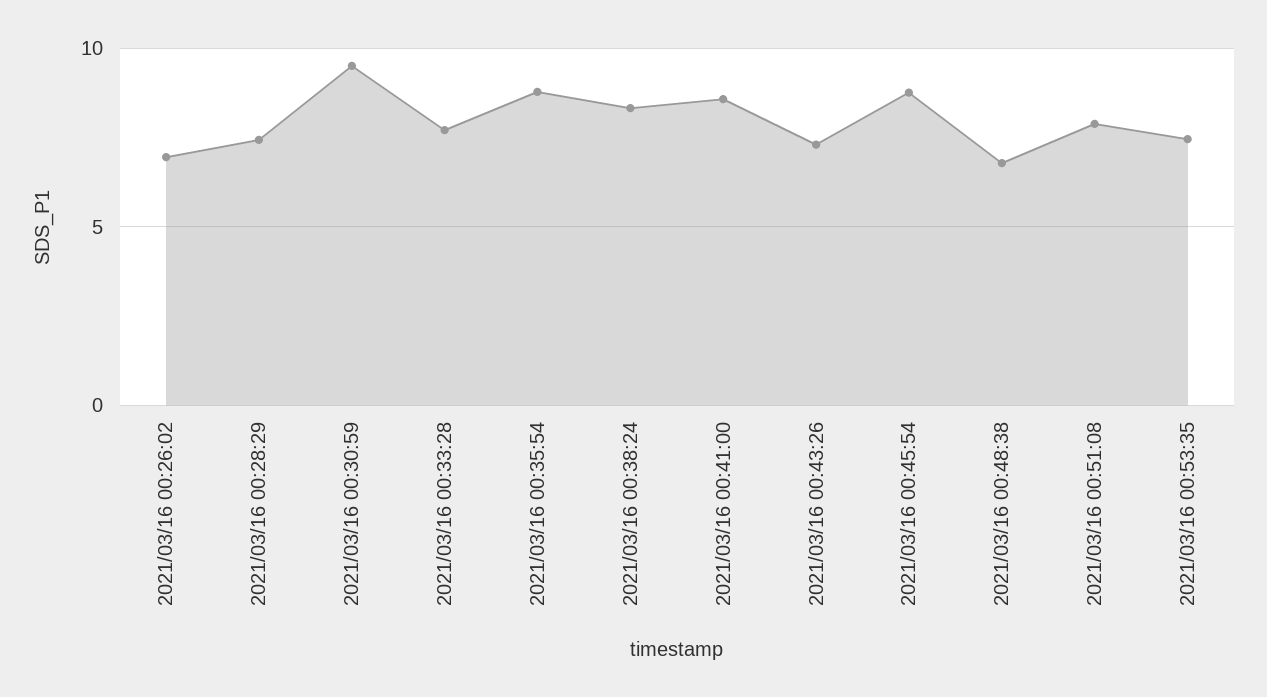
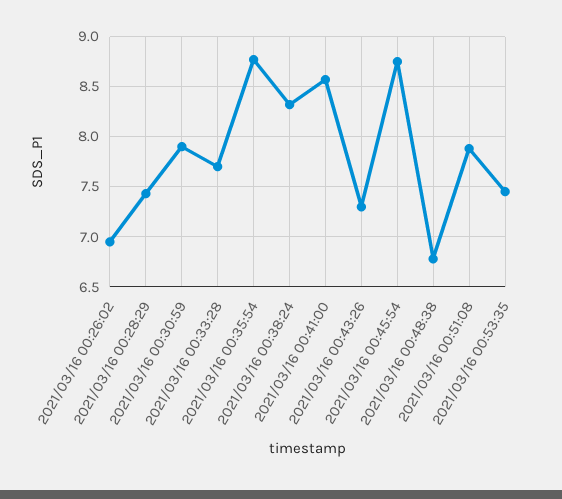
  {
    "2021/03/16 00:26:02": 7,
    "2021/03/16 00:28:29": 7.4,
-   "2021/03/16 00:30:59": 9.5,
+   "2021/03/16 00:30:59": 7.9,
    "2021/03/16 00:33:28": 7.7,
    "2021/03/16 00:35:54": 8.8,
    "2021/03/16 00:38:24": 8.3,
    "2021/03/16 00:41:00": 8.6,
    "2021/03/16 00:43:26": 7.3,
    "2021/03/16 00:45:54": 8.8,
    "2021/03/16 00:48:38": 6.8,
    "2021/03/16 00:51:08": 7.9,
    "2021/03/16 00:53:35": 7.5
  }

